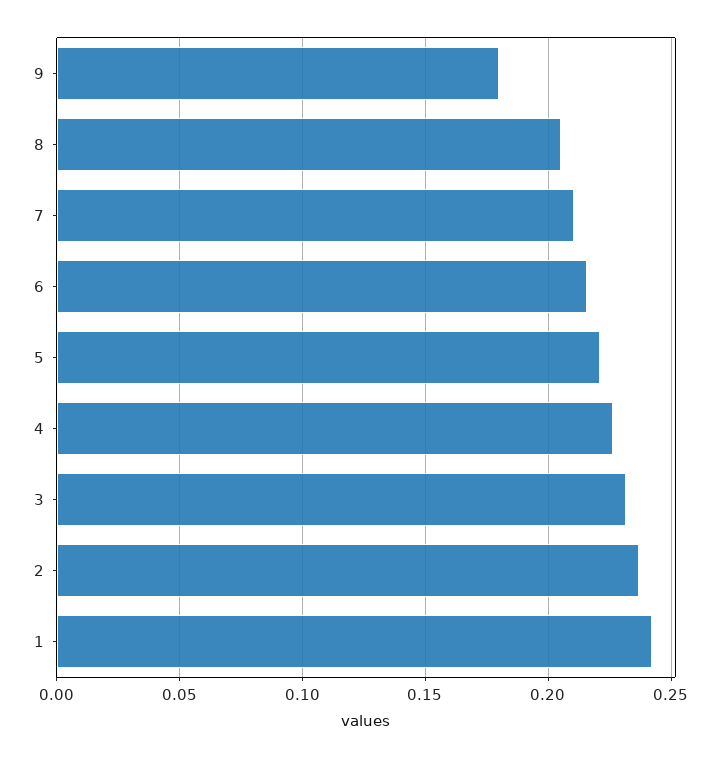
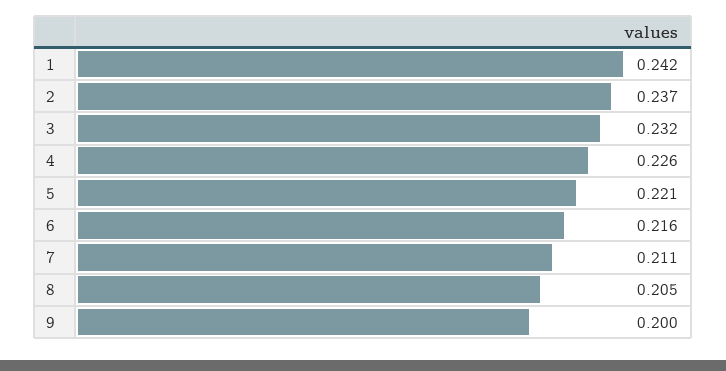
  {
-   "9": 0.18,
+   "9": 0.2,
    "8": 0.205,
    "7": 0.211,
    "6": 0.216,
    "5": 0.221,
    "4": 0.226,
    "3": 0.232,
    "2": 0.237,
    "1": 0.242
  }

